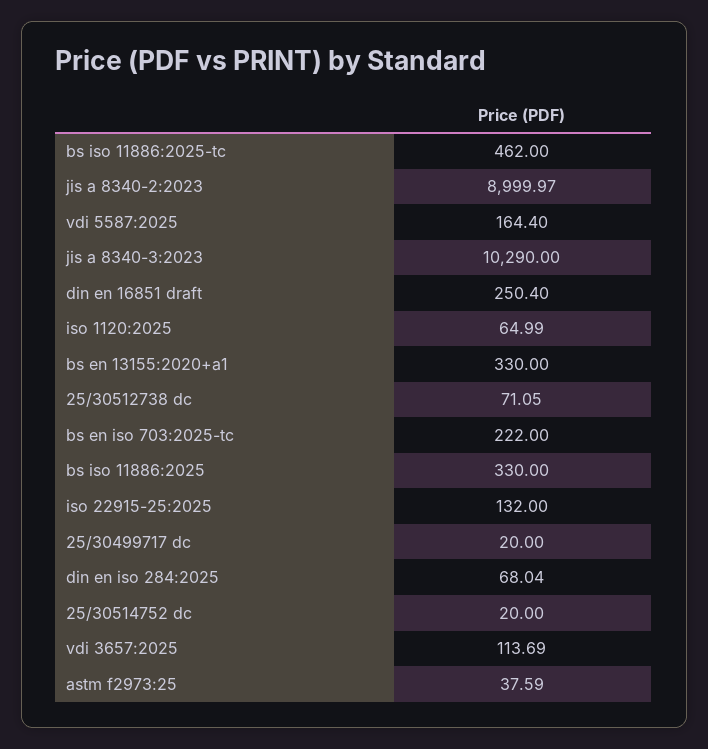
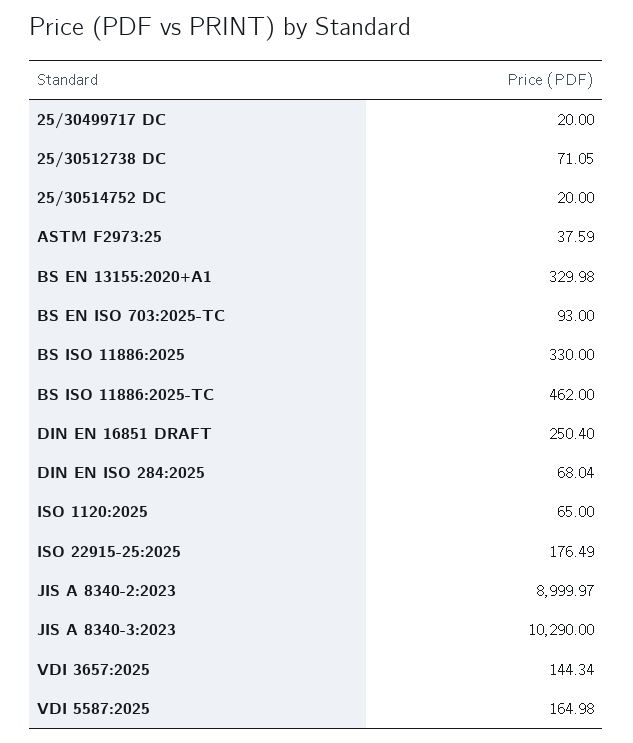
  {
    "bs iso 11886:2025-tc": 462,
    "jis a 8340-2:2023": 8999.97,
-   "vdi 5587:2025": 164.4,
+   "vdi 5587:2025": 164.98,
    "jis a 8340-3:2023": 10290,
    "din en 16851 draft": 250.4,
-   "iso 1120:2025": 64.99,
+   "iso 1120:2025": 65,
-   "bs en 13155:2020+a1": 330,
+   "bs en 13155:2020+a1": 329.98,
    "25/30512738 dc": 71.05,
-   "bs en iso 703:2025-tc": 222,
+   "bs en iso 703:2025-tc": 93,
    "bs iso 11886:2025": 330,
-   "iso 22915-25:2025": 132,
+   "iso 22915-25:2025": 176.49,
    "25/30499717 dc": 20,
    "din en iso 284:2025": 68.04,
    "25/30514752 dc": 20,
-   "vdi 3657:2025": 113.69,
+   "vdi 3657:2025": 144.34,
    "astm f2973:25": 37.59
  }

